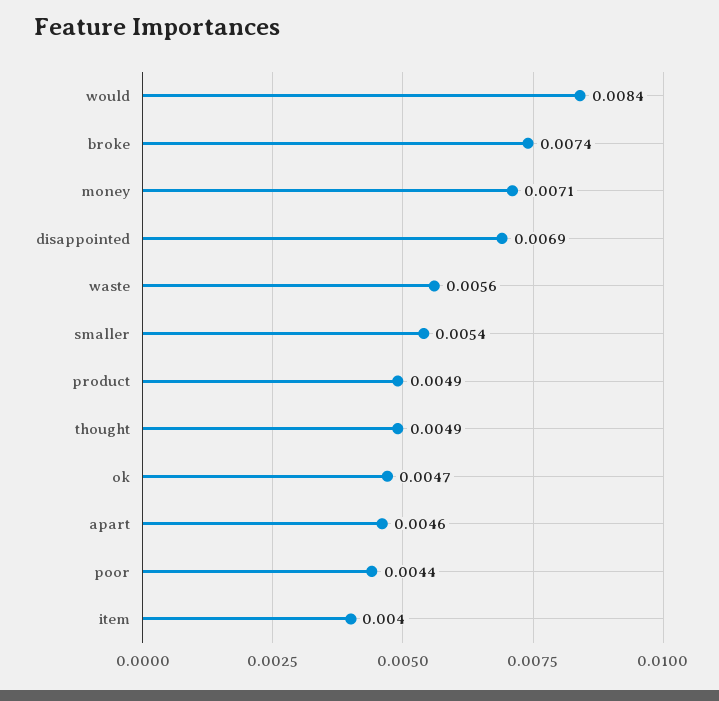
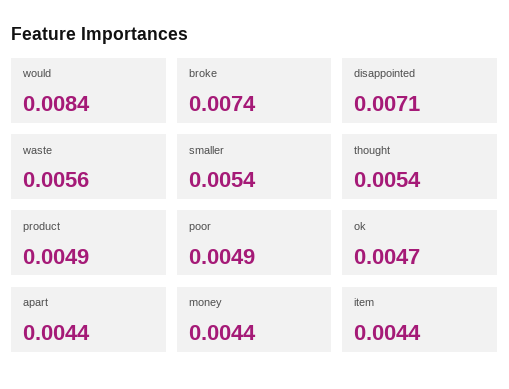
  {
    "would": 0.0084,
    "broke": 0.0074,
-   "money": 0.0071,
+   "money": 0.0044,
-   "disappointed": 0.0069,
+   "disappointed": 0.0071,
    "waste": 0.0056,
    "smaller": 0.0054,
    "product": 0.0049,
-   "thought": 0.0049,
+   "thought": 0.0054,
    "ok": 0.0047,
-   "apart": 0.0046,
+   "apart": 0.0044,
-   "poor": 0.0044,
+   "poor": 0.0049,
-   "item": 0.004
+   "item": 0.0044
  }

